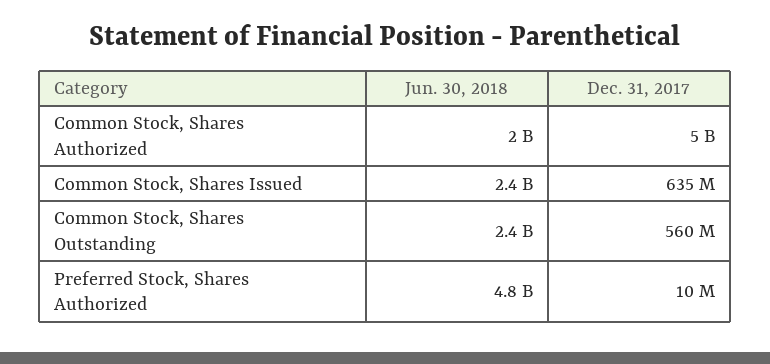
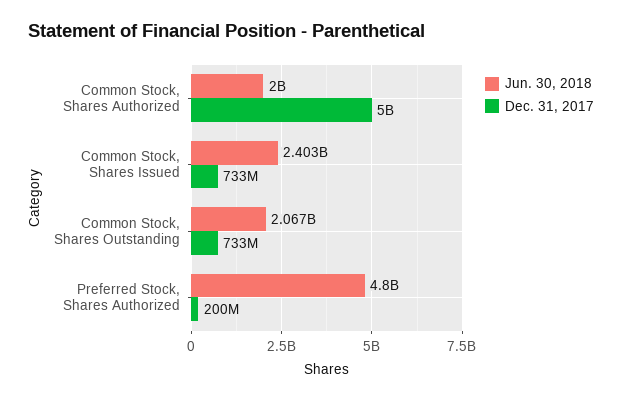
  {
    "Jun. 30, 2018": {
      "Common Stock, Shares Authorized": 2000000000,
      "Common Stock, Shares Issued": 2403000000,
-     "Common Stock, Shares Outstanding": 2400000000,
+     "Common Stock, Shares Outstanding": 2067000000,
      "Preferred Stock, Shares Authorized": 4800000000
    },
    "Dec. 31, 2017": {
      "Common Stock, Shares Authorized": 5000000000,
-     "Common Stock, Shares Issued": 635000000,
+     "Common Stock, Shares Issued": 733000000,
-     "Common Stock, Shares Outstanding": 560000000,
+     "Common Stock, Shares Outstanding": 733000000,
-     "Preferred Stock, Shares Authorized": 10000000
+     "Preferred Stock, Shares Authorized": 200000000
    }
  }

